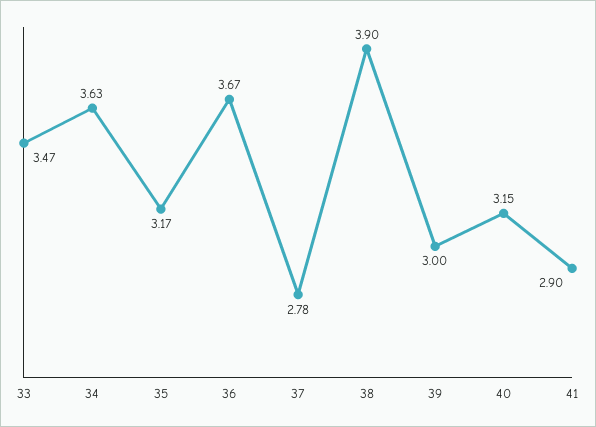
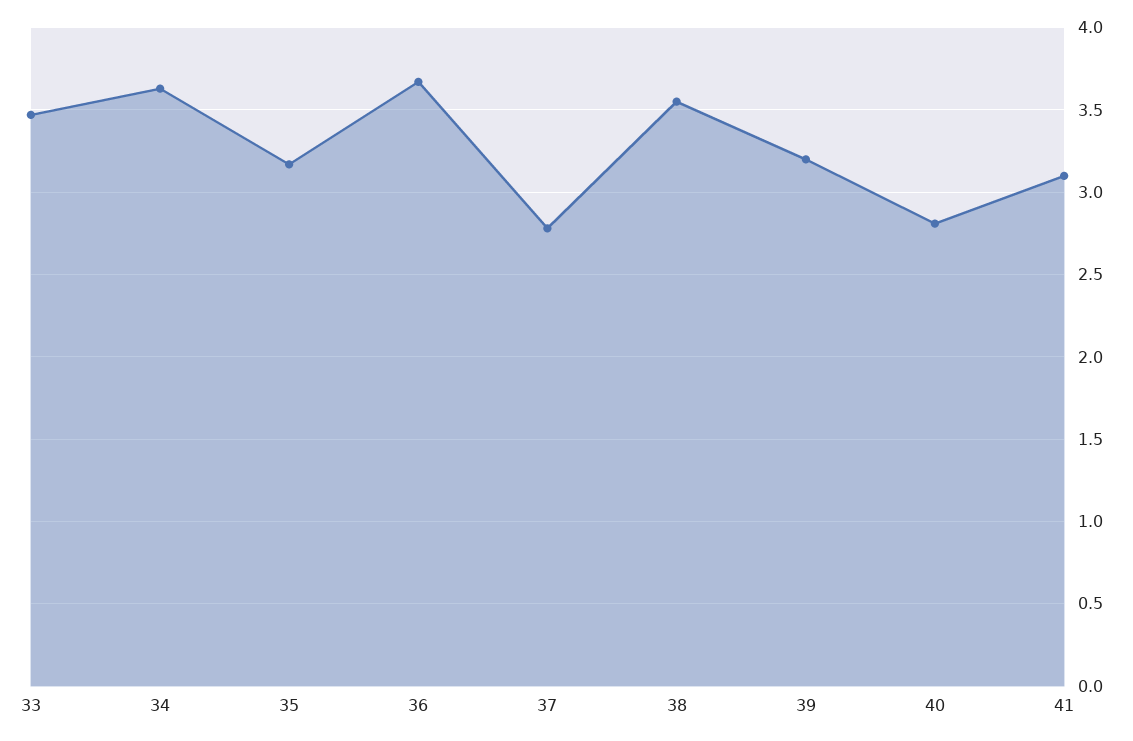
  {
    "33": 3.47,
    "34": 3.63,
    "35": 3.17,
    "36": 3.67,
    "37": 2.78,
-   "38": 3.9,
+   "38": 3.55,
-   "39": 3,
+   "39": 3.2,
-   "40": 3.15,
+   "40": 2.8,
-   "41": 2.9
+   "41": 3.1
  }

